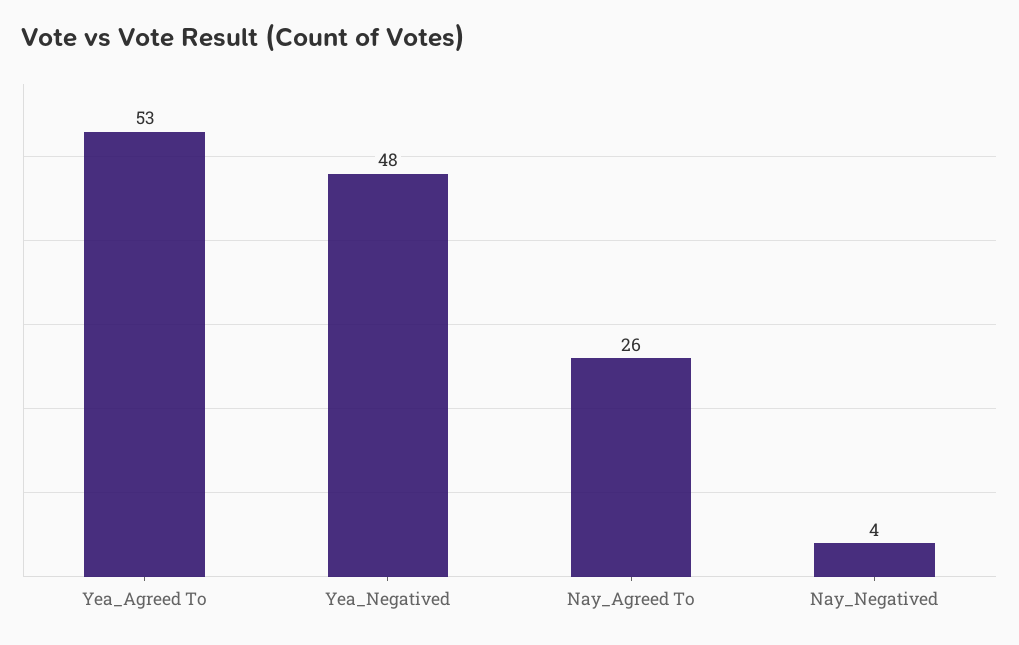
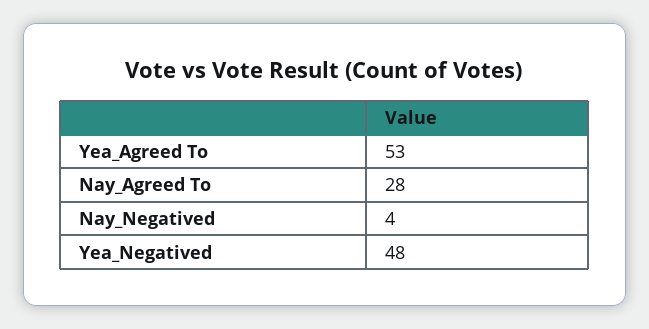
  {
    "Yea_Agreed To": 53,
    "Yea_Negatived": 48,
-   "Nay_Agreed To": 26,
+   "Nay_Agreed To": 28,
    "Nay_Negatived": 4
  }

